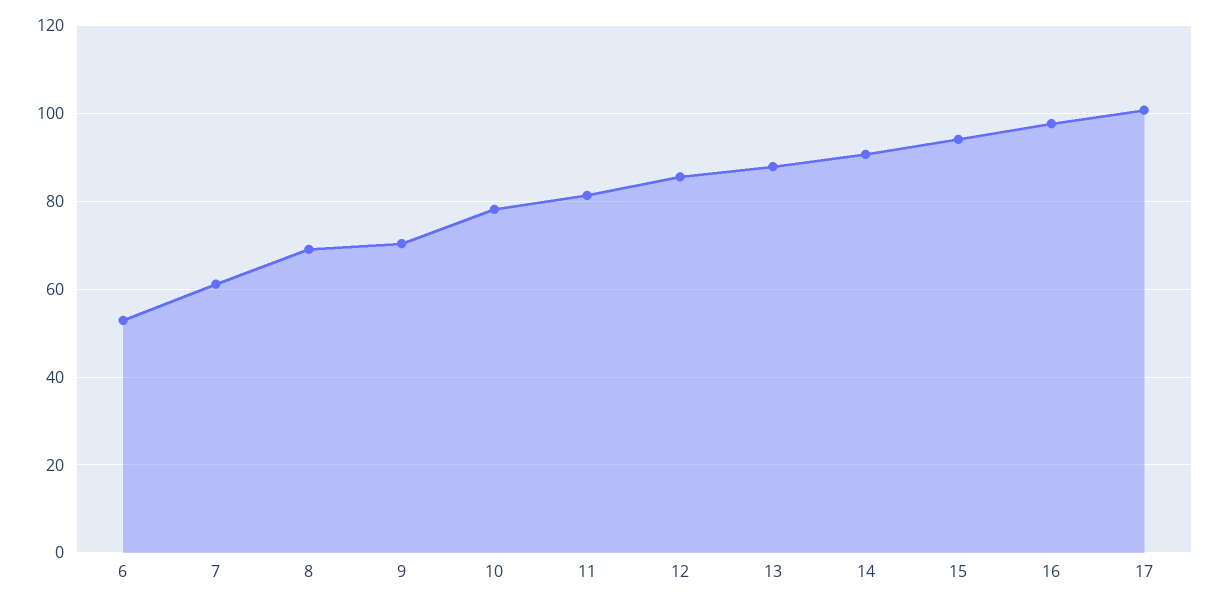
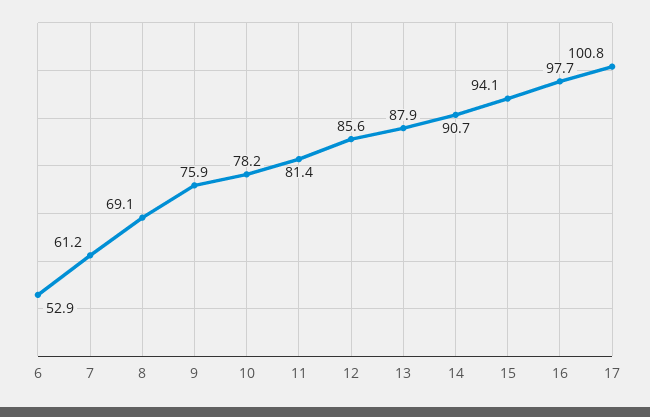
  {
    "6": 52.9,
    "7": 61.2,
    "8": 69.1,
-   "9": 70,
+   "9": 75.9,
    "10": 78.2,
    "11": 81.4,
    "12": 85.6,
    "13": 87.9,
    "14": 90.7,
    "15": 94.1,
    "16": 97.7,
    "17": 100.8
  }

